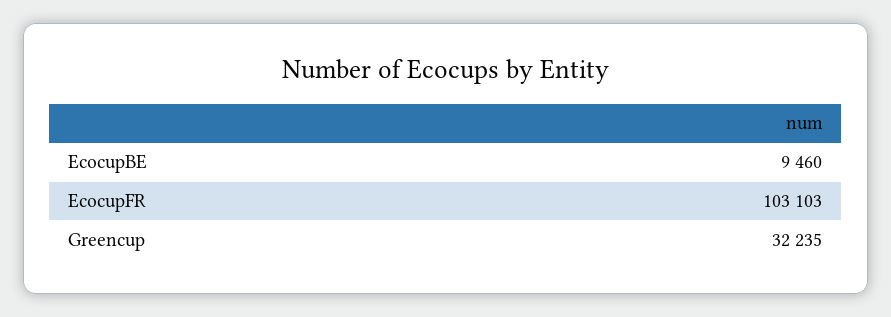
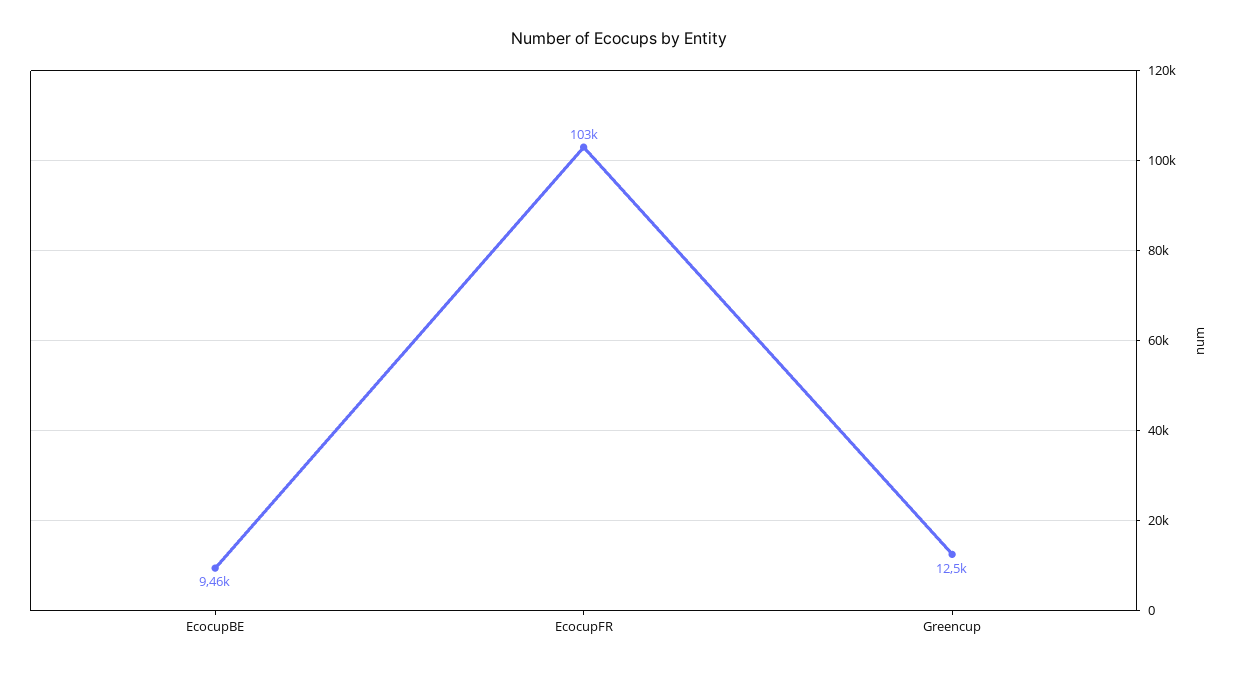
  {
    "EcocupBE": 9460,
    "EcocupFR": 103103,
-   "Greencup": 32235
+   "Greencup": 12500
  }

